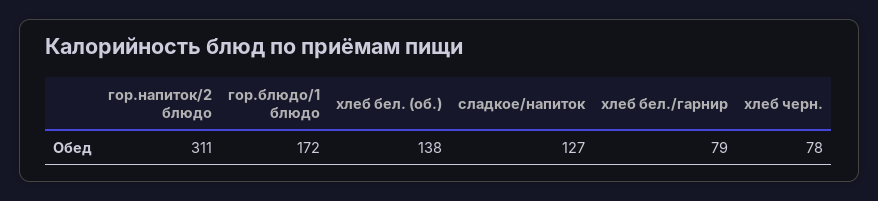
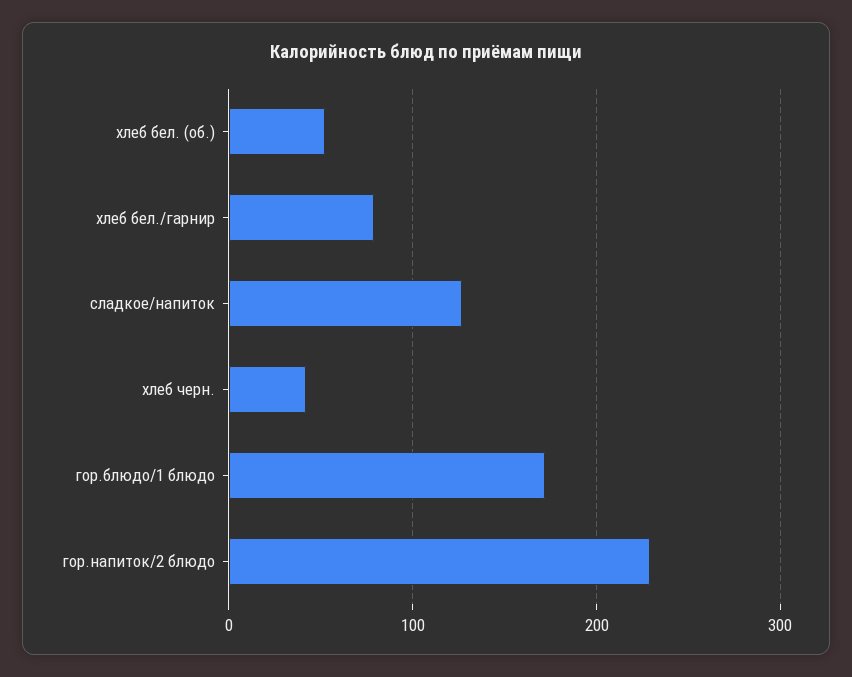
  {
-   "гор.напиток/2 блюдо": 311,
+   "гор.напиток/2 блюдо": 230,
    "гор.блюдо/1 блюдо": 172,
-   "хлеб бел. (об.)": 138,
+   "хлеб бел. (об.)": 50,
    "сладкое/напиток": 127,
    "хлеб бел./гарнир": 79,
-   "хлеб черн.": 78
+   "хлеб черн.": 40
  }

